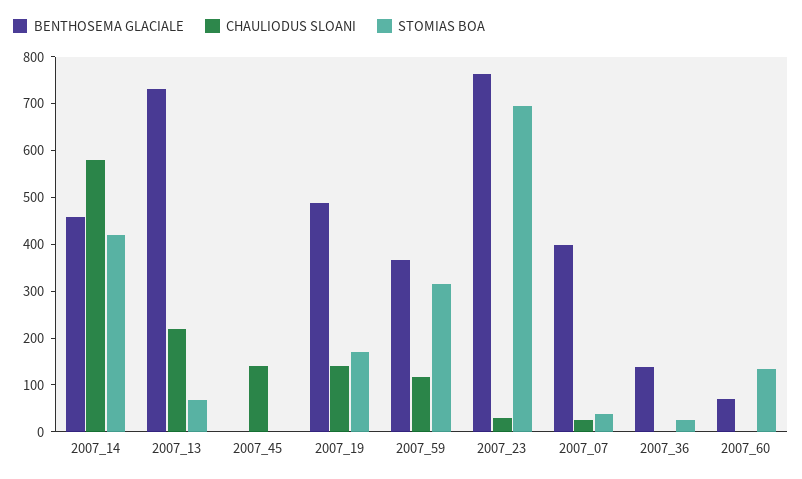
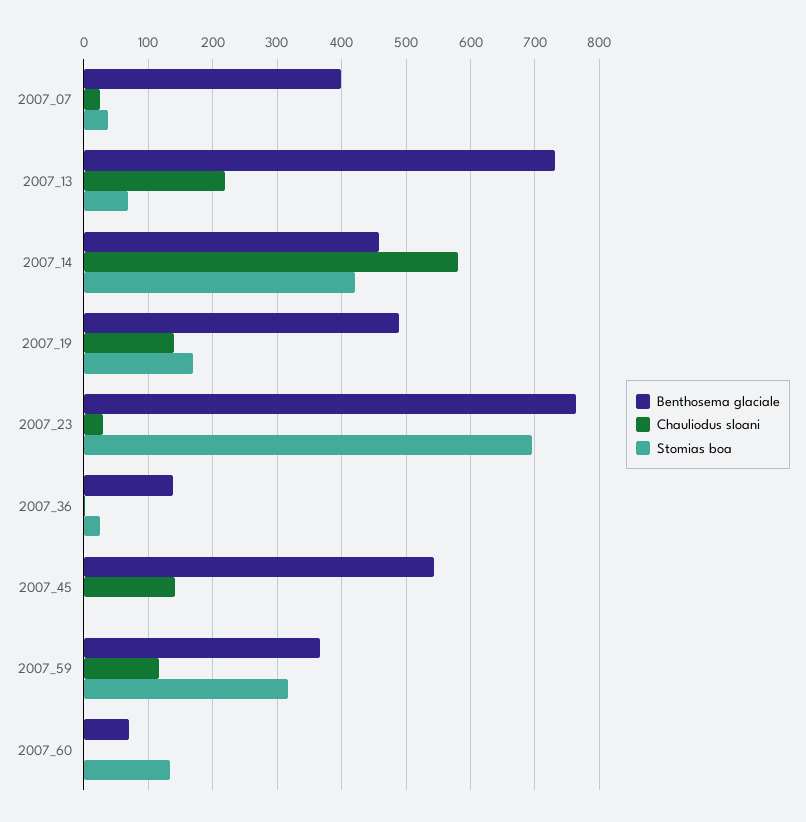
  {
    "BENTHOSEMA GLACIALE": {
      "2007_14": 460,
      "2007_13": 730,
-     "2007_45": 0,
+     "2007_45": 540,
      "2007_19": 490,
      "2007_59": 370,
      "2007_23": 760,
      "2007_07": 400,
      "2007_36": 140,
      "2007_60": 70
    },
    "CHAULIODUS SLOANI": {
      "2007_14": 580,
      "2007_13": 220,
      "2007_45": 140,
      "2007_19": 140,
      "2007_59": 120,
      "2007_23": 30,
      "2007_07": 30,
      "2007_36": 0,
      "2007_60": 0
    },
    "STOMIAS BOA": {
      "2007_14": 420,
      "2007_13": 70,
      "2007_45": 0,
      "2007_19": 170,
      "2007_59": 320,
      "2007_23": 700,
      "2007_07": 40,
      "2007_36": 30,
      "2007_60": 130
    }
  }

